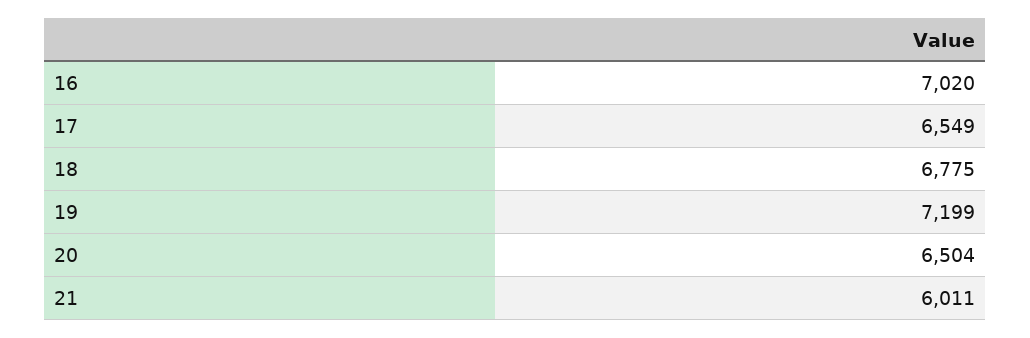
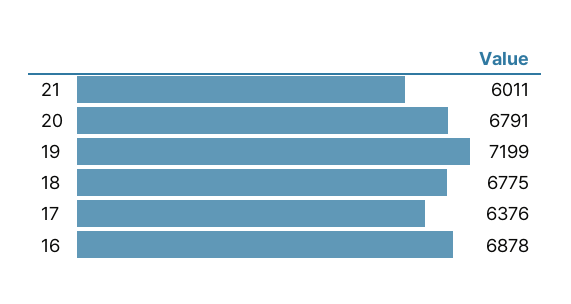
  {
-   "16": 7020,
+   "16": 6878,
-   "17": 6549,
+   "17": 6376,
    "18": 6775,
    "19": 7199,
-   "20": 6504,
+   "20": 6791,
    "21": 6011
  }

